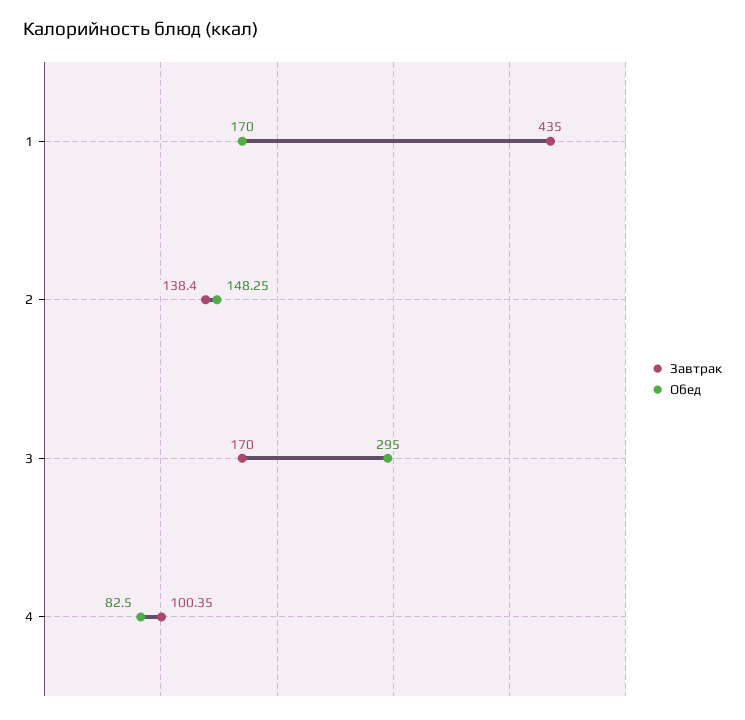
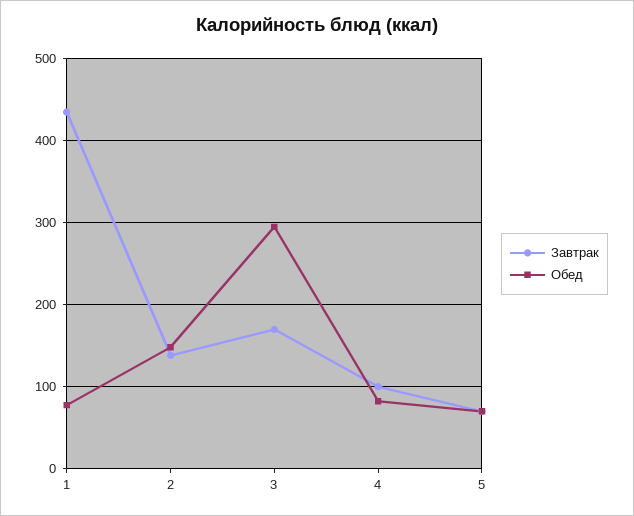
  {
    "Завтрак": {
      "1": 435,
      "2": 138.4,
      "3": 170,
-     "4": 100.35
+     "4": 100.35,
+     "5": 70
    },
    "Обед": {
-     "1": 170,
+     "1": 80,
      "2": 148.25,
      "3": 295,
-     "4": 82.5
+     "4": 82.5,
+     "5": 70
    }
  }

